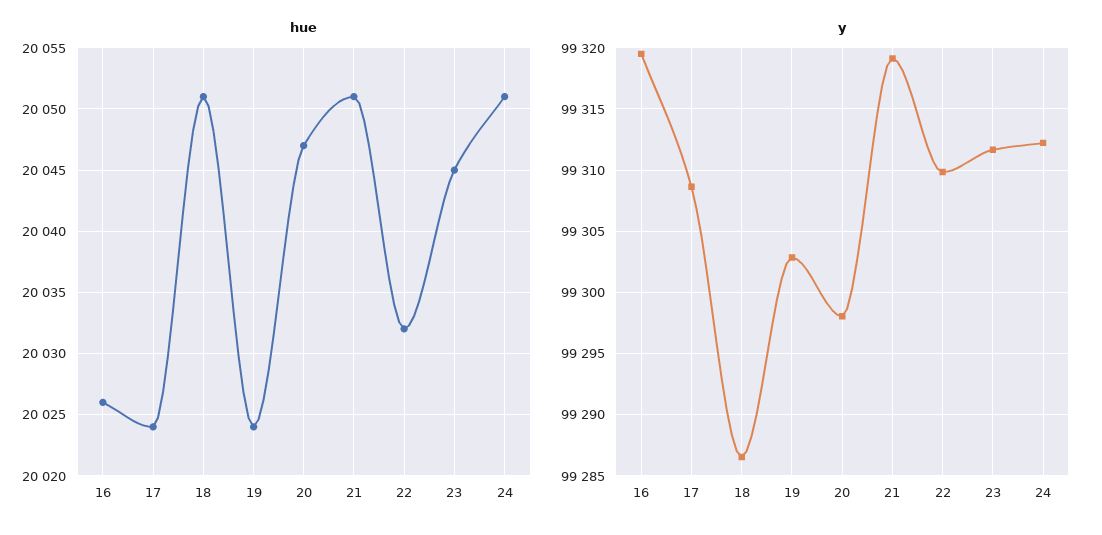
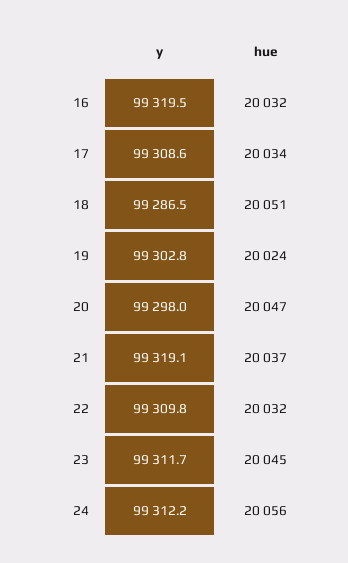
  {
    "hue": {
-     "16": 20026,
+     "16": 20032,
-     "17": 20024,
+     "17": 20034,
      "18": 20051,
      "19": 20024,
      "20": 20047,
-     "21": 20051,
+     "21": 20037,
      "22": 20032,
      "23": 20045,
-     "24": 20051
+     "24": 20056
    },
    "y": {
      "16": 99319.5,
      "17": 99308.6,
      "18": 99286.5,
      "19": 99302.8,
      "20": 99298,
      "21": 99319.1,
      "22": 99309.8,
      "23": 99311.7,
      "24": 99312.2
    }
  }

